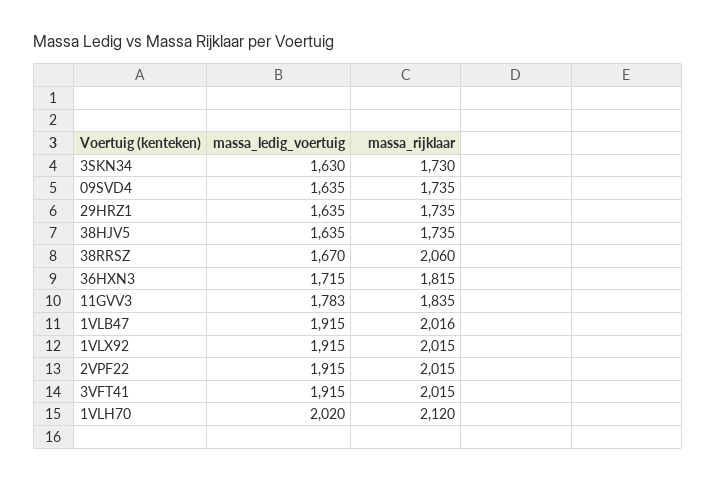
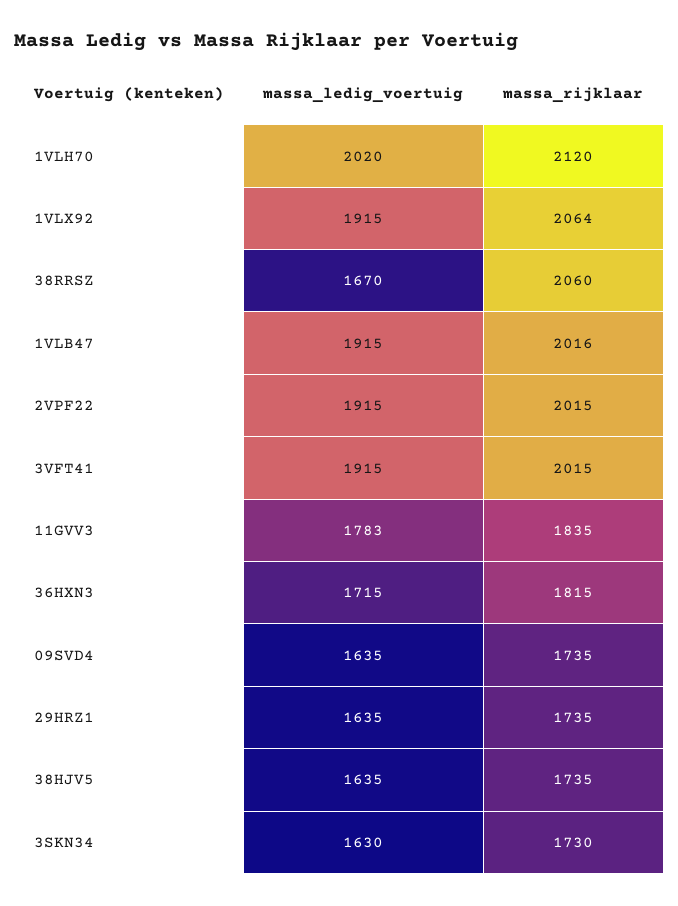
  {
    "massa_ledig_voertuig": {
      "3SKN34": 1630,
      "09SVD4": 1635,
      "29HRZ1": 1635,
      "38HJV5": 1635,
      "38RRSZ": 1670,
      "36HXN3": 1715,
      "11GVV3": 1783,
      "1VLB47": 1915,
      "1VLX92": 1915,
      "2VPF22": 1915,
      "3VFT41": 1915,
      "1VLH70": 2020
    },
    "massa_rijklaar": {
      "3SKN34": 1730,
      "09SVD4": 1735,
      "29HRZ1": 1735,
      "38HJV5": 1735,
      "38RRSZ": 2060,
      "36HXN3": 1815,
      "11GVV3": 1835,
      "1VLB47": 2016,
-     "1VLX92": 2015,
+     "1VLX92": 2064,
      "2VPF22": 2015,
      "3VFT41": 2015,
      "1VLH70": 2120
    }
  }

